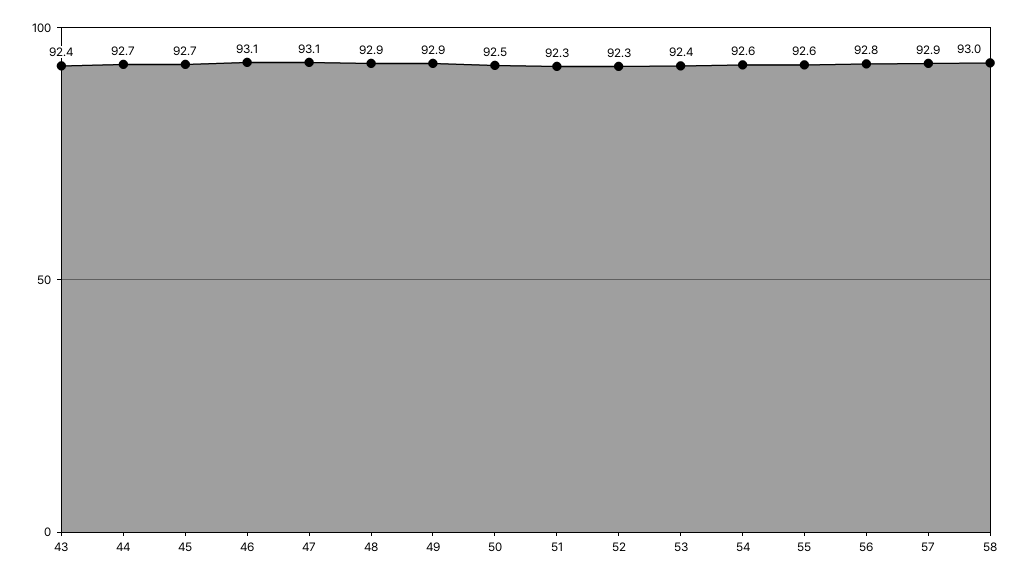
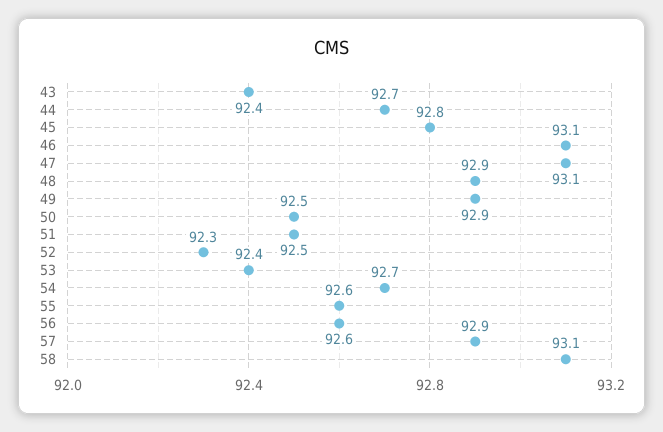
  {
    "43": 92.4,
    "44": 92.7,
-   "45": 92.7,
+   "45": 92.8,
    "46": 93.1,
    "47": 93.1,
    "48": 92.9,
    "49": 92.9,
    "50": 92.5,
-   "51": 92.3,
+   "51": 92.5,
    "52": 92.3,
    "53": 92.4,
-   "54": 92.6,
+   "54": 92.7,
    "55": 92.6,
-   "56": 92.8,
+   "56": 92.6,
    "57": 92.9,
-   "58": 93
+   "58": 93.1
  }

